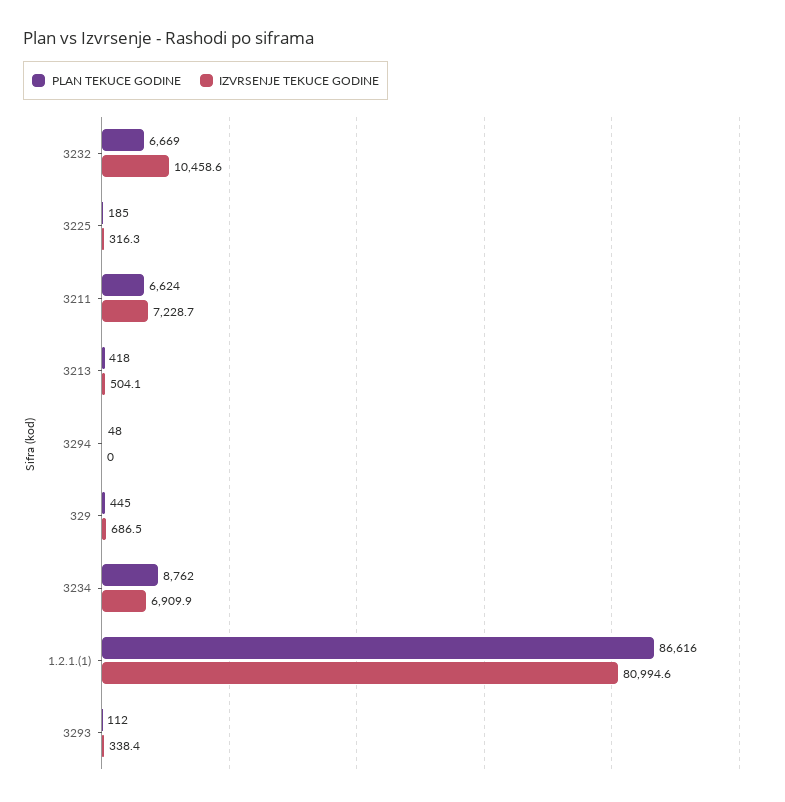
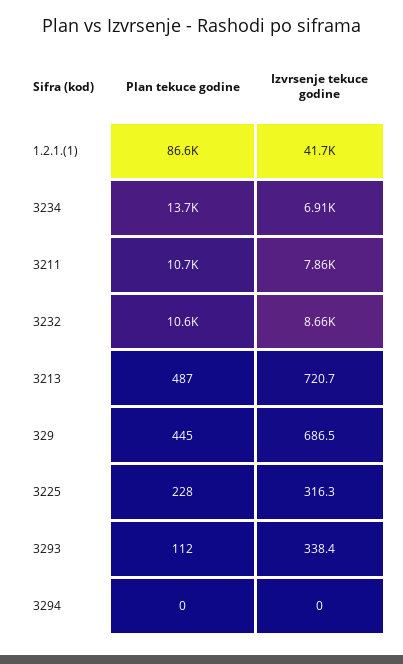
  {
    "PLAN TEKUCE GODINE": {
-     "3232": 6669,
+     "3232": 10600,
-     "3225": 185,
+     "3225": 228,
-     "3211": 6624,
+     "3211": 10700,
-     "3213": 418,
+     "3213": 487,
-     "3294": 48,
+     "3294": 0,
      "329": 445,
-     "3234": 8762,
+     "3234": 13700,
      "1.2.1.(1)": 86616,
      "3293": 112
    },
    "IZVRSENJE TEKUCE GODINE": {
-     "3232": 10458.6,
+     "3232": 8660,
      "3225": 316.3,
-     "3211": 7228.7,
+     "3211": 7860,
-     "3213": 504.1,
+     "3213": 720.7,
      "3294": 0,
      "329": 686.5,
      "3234": 6909.9,
-     "1.2.1.(1)": 80994.6,
+     "1.2.1.(1)": 41700,
      "3293": 338.4
    }
  }

